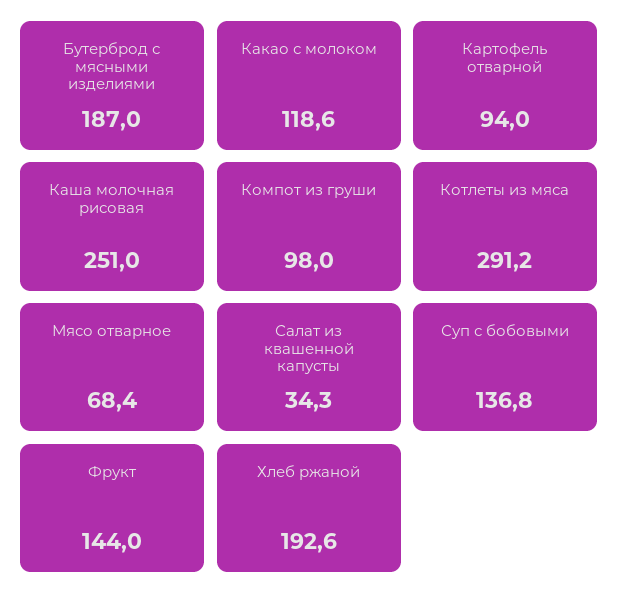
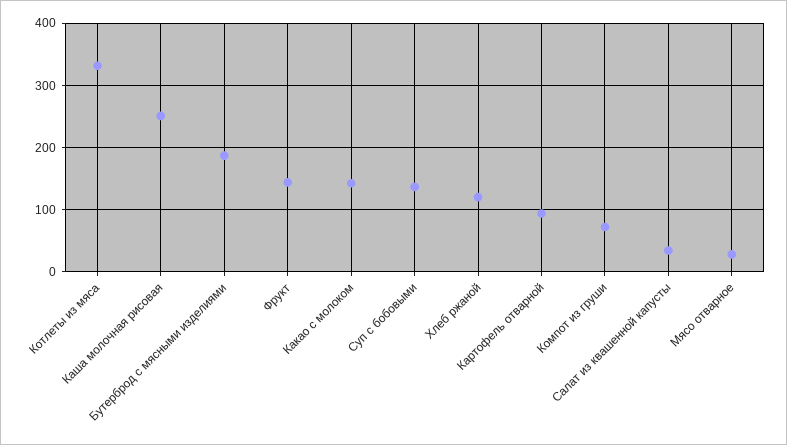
  {
    "Бутерброд с мясными изделиями": 187,
-   "Какао с молоком": 118.6,
+   "Какао с молоком": 140,
    "Картофель отварной": 94,
    "Каша молочная рисовая": 251,
-   "Компот из груши": 98,
+   "Компот из груши": 70,
-   "Котлеты из мяса": 291.2,
+   "Котлеты из мяса": 330,
-   "Мясо отварное": 68.4,
+   "Мясо отварное": 30,
    "Салат из квашенной капусты": 34.3,
    "Суп с бобовыми": 136.8,
    "Фрукт": 144,
-   "Хлеб ржаной": 192.6
+   "Хлеб ржаной": 120
  }

